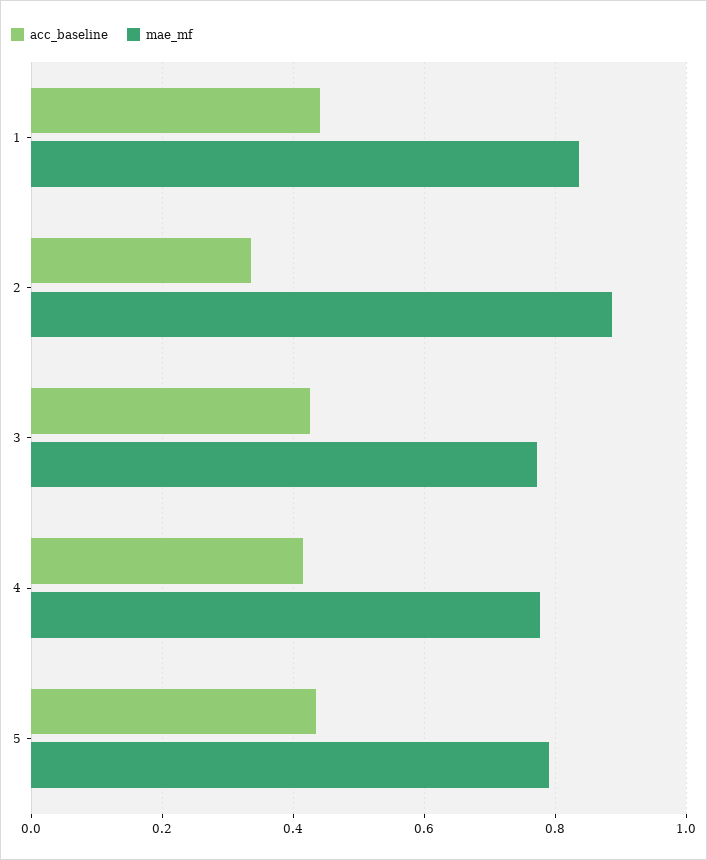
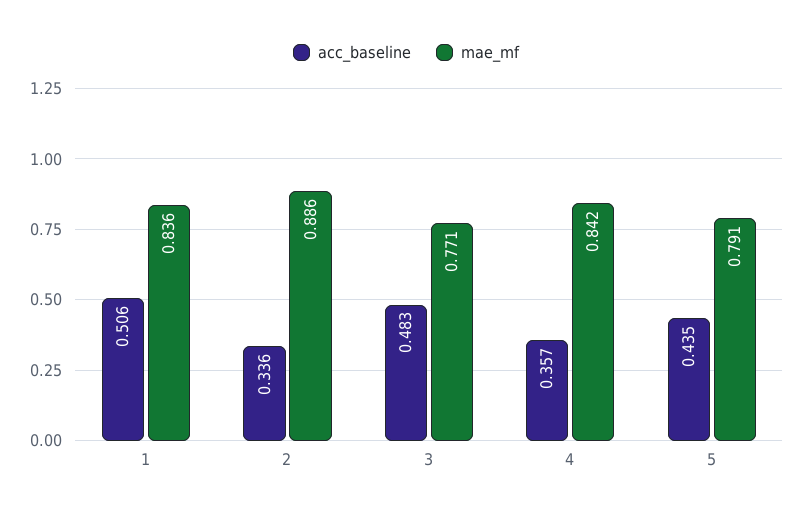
  {
    "acc_baseline": {
-     "1": 0.44,
+     "1": 0.506,
      "2": 0.336,
-     "3": 0.42,
+     "3": 0.483,
-     "4": 0.42,
+     "4": 0.357,
      "5": 0.435
    },
    "mae_mf": {
      "1": 0.836,
      "2": 0.886,
      "3": 0.771,
-     "4": 0.78,
+     "4": 0.842,
      "5": 0.791
    }
  }

